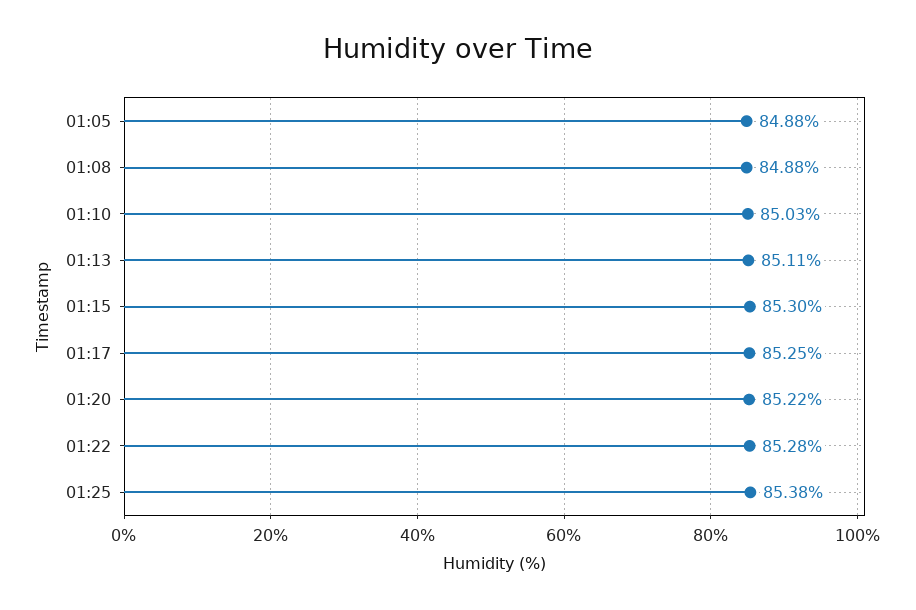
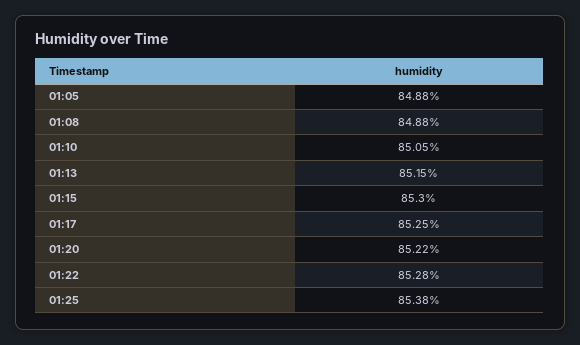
  {
    "01:05": 84.88,
    "01:08": 84.88,
-   "01:10": 85.03,
+   "01:10": 85.05,
-   "01:13": 85.11,
+   "01:13": 85.15,
    "01:15": 85.3,
    "01:17": 85.25,
    "01:20": 85.22,
    "01:22": 85.28,
    "01:25": 85.38
  }

